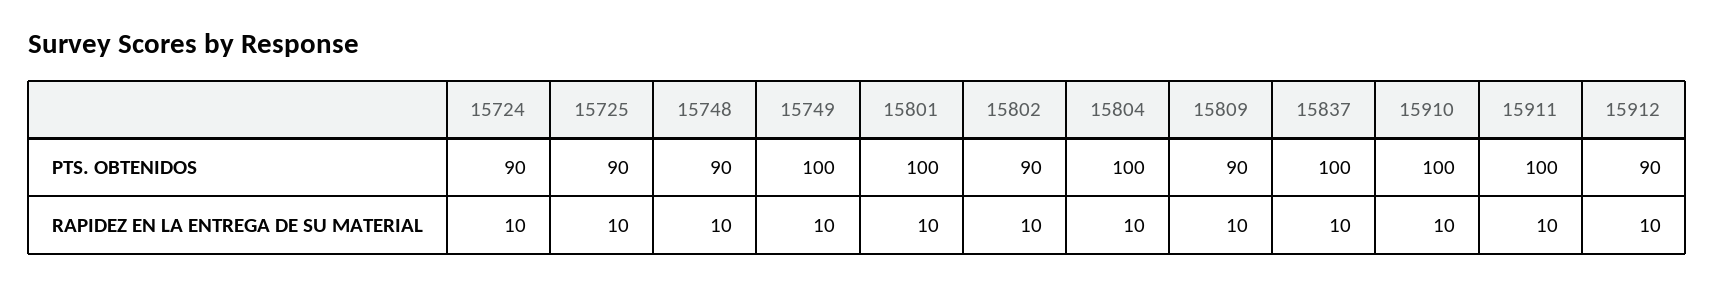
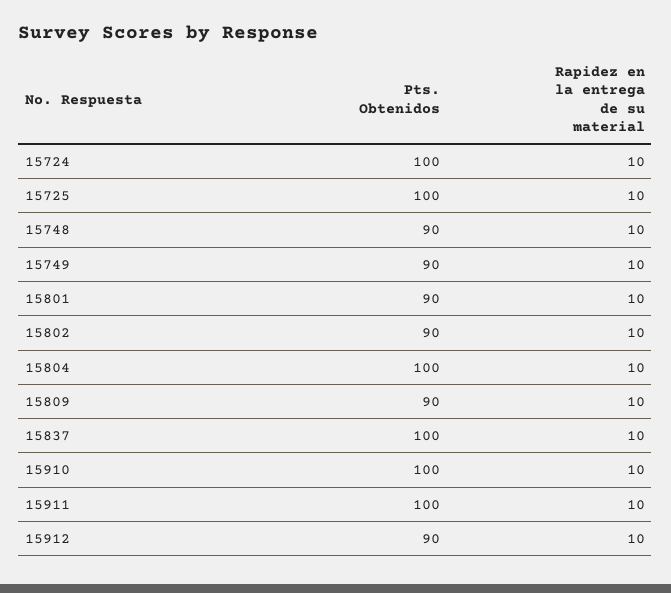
  {
    "15724": {
-     "PTS. OBTENIDOS": 90,
+     "PTS. OBTENIDOS": 100,
      "RAPIDEZ EN LA ENTREGA DE SU MATERIAL": 10
    },
    "15725": {
-     "PTS. OBTENIDOS": 90,
+     "PTS. OBTENIDOS": 100,
      "RAPIDEZ EN LA ENTREGA DE SU MATERIAL": 10
    },
    "15748": {
      "PTS. OBTENIDOS": 90,
      "RAPIDEZ EN LA ENTREGA DE SU MATERIAL": 10
    },
    "15749": {
-     "PTS. OBTENIDOS": 100,
+     "PTS. OBTENIDOS": 90,
      "RAPIDEZ EN LA ENTREGA DE SU MATERIAL": 10
    },
    "15801": {
-     "PTS. OBTENIDOS": 100,
+     "PTS. OBTENIDOS": 90,
      "RAPIDEZ EN LA ENTREGA DE SU MATERIAL": 10
    },
    "15802": {
      "PTS. OBTENIDOS": 90,
      "RAPIDEZ EN LA ENTREGA DE SU MATERIAL": 10
    },
    "15804": {
      "PTS. OBTENIDOS": 100,
      "RAPIDEZ EN LA ENTREGA DE SU MATERIAL": 10
    },
    "15809": {
      "PTS. OBTENIDOS": 90,
      "RAPIDEZ EN LA ENTREGA DE SU MATERIAL": 10
    },
    "15837": {
      "PTS. OBTENIDOS": 100,
      "RAPIDEZ EN LA ENTREGA DE SU MATERIAL": 10
    },
    "15910": {
      "PTS. OBTENIDOS": 100,
      "RAPIDEZ EN LA ENTREGA DE SU MATERIAL": 10
    },
    "15911": {
      "PTS. OBTENIDOS": 100,
      "RAPIDEZ EN LA ENTREGA DE SU MATERIAL": 10
    },
    "15912": {
      "PTS. OBTENIDOS": 90,
      "RAPIDEZ EN LA ENTREGA DE SU MATERIAL": 10
    }
  }

